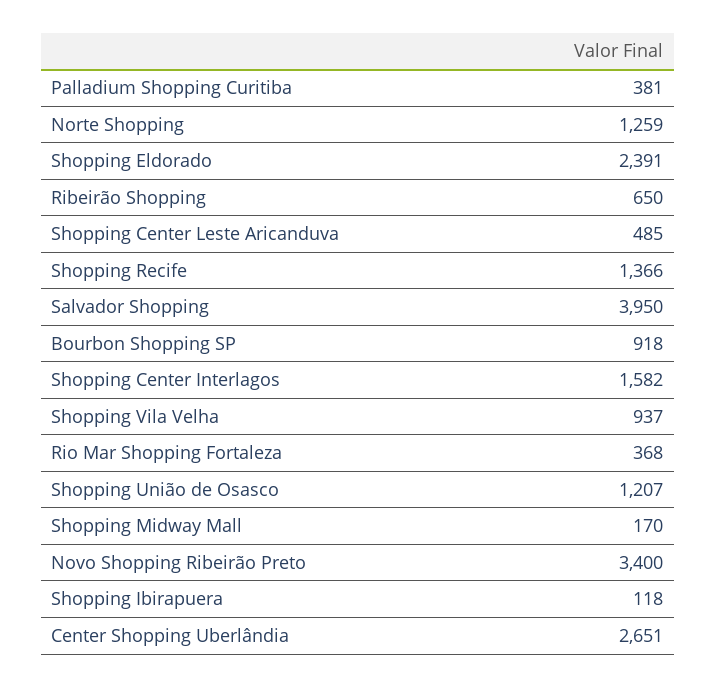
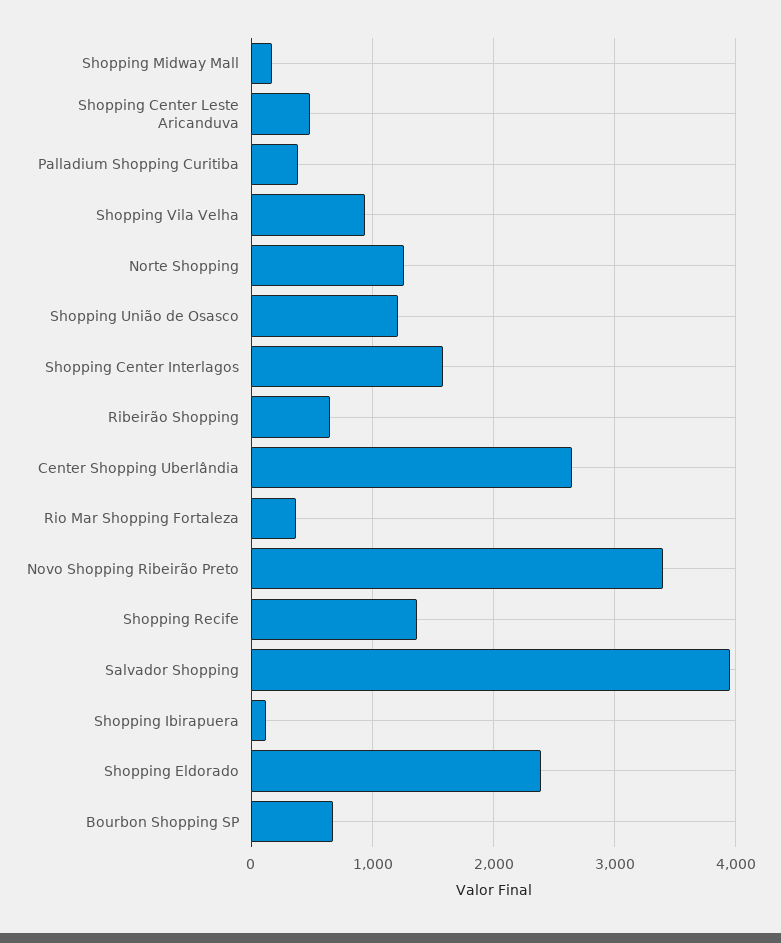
  {
    "Palladium Shopping Curitiba": 381,
    "Norte Shopping": 1259,
    "Shopping Eldorado": 2391,
    "Ribeirão Shopping": 650,
    "Shopping Center Leste Aricanduva": 485,
    "Shopping Recife": 1366,
    "Salvador Shopping": 3950,
-   "Bourbon Shopping SP": 918,
+   "Bourbon Shopping SP": 700,
    "Shopping Center Interlagos": 1582,
    "Shopping Vila Velha": 937,
    "Rio Mar Shopping Fortaleza": 368,
    "Shopping União de Osasco": 1207,
    "Shopping Midway Mall": 170,
    "Novo Shopping Ribeirão Preto": 3400,
    "Shopping Ibirapuera": 118,
    "Center Shopping Uberlândia": 2651
  }

